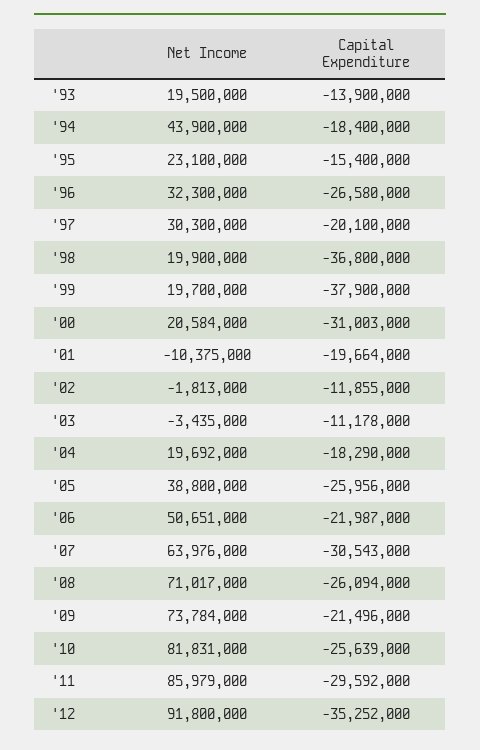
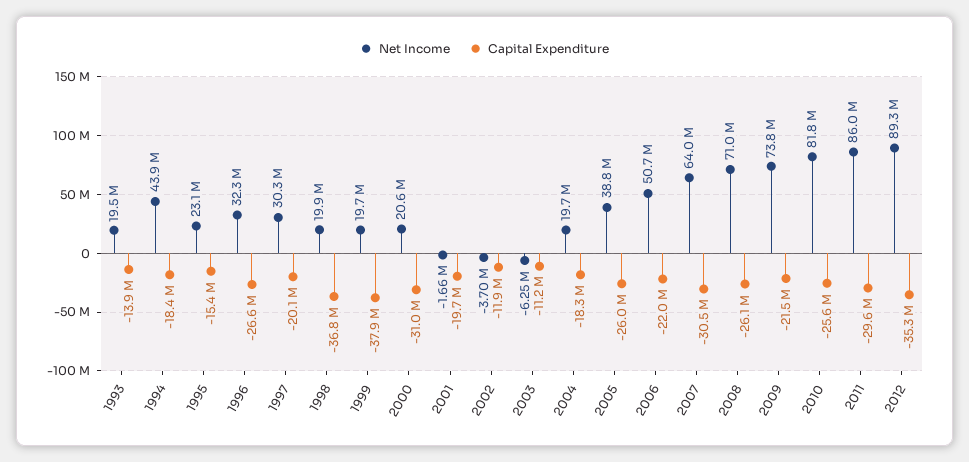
  {
    "Net Income": {
      "'93": 19500000,
      "'94": 43900000,
      "'95": 23100000,
      "'96": 32300000,
      "'97": 30300000,
      "'98": 19900000,
      "'99": 19700000,
      "'00": 20584000,
-     "'01": -10375000,
+     "'01": -1660000,
-     "'02": -1813000,
+     "'02": -3700000,
-     "'03": -3435000,
+     "'03": -6250000,
      "'04": 19692000,
      "'05": 38800000,
      "'06": 50651000,
      "'07": 63976000,
      "'08": 71017000,
      "'09": 73784000,
      "'10": 81831000,
      "'11": 85979000,
-     "'12": 91800000
+     "'12": 89300000
    },
    "Capital Expenditure": {
      "'93": -13900000,
      "'94": -18400000,
      "'95": -15400000,
      "'96": -26580000,
      "'97": -20100000,
      "'98": -36800000,
      "'99": -37900000,
      "'00": -31003000,
      "'01": -19664000,
      "'02": -11855000,
      "'03": -11178000,
      "'04": -18290000,
      "'05": -25956000,
      "'06": -21987000,
      "'07": -30543000,
      "'08": -26094000,
      "'09": -21496000,
      "'10": -25639000,
      "'11": -29592000,
      "'12": -35252000
    }
  }

